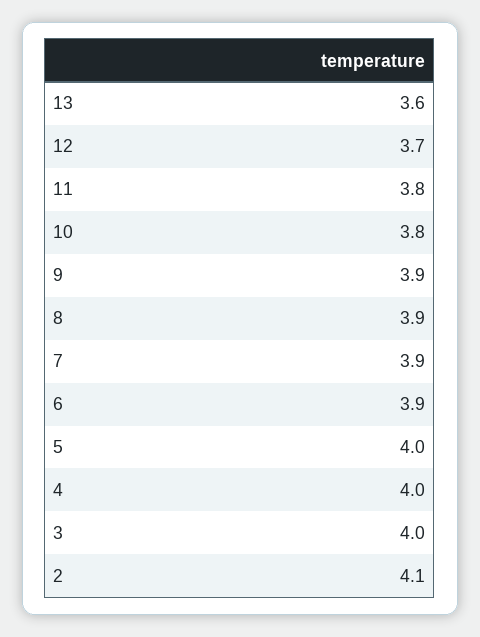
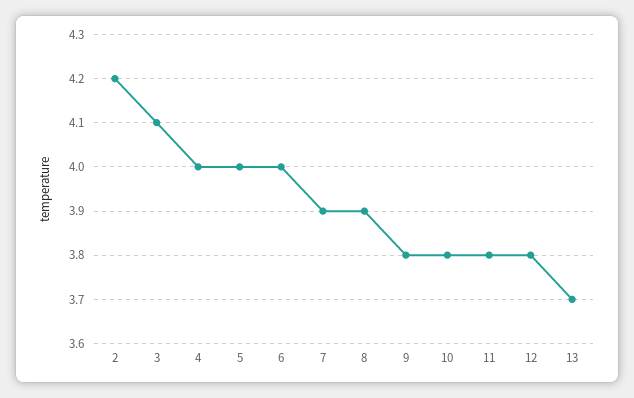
  {
-   "13": 3.6,
+   "13": 3.7,
-   "12": 3.7,
+   "12": 3.8,
    "11": 3.8,
    "10": 3.8,
-   "9": 3.9,
+   "9": 3.8,
    "8": 3.9,
    "7": 3.9,
-   "6": 3.9,
+   "6": 4,
    "5": 4,
    "4": 4,
-   "3": 4,
+   "3": 4.1,
-   "2": 4.1
+   "2": 4.2
  }

